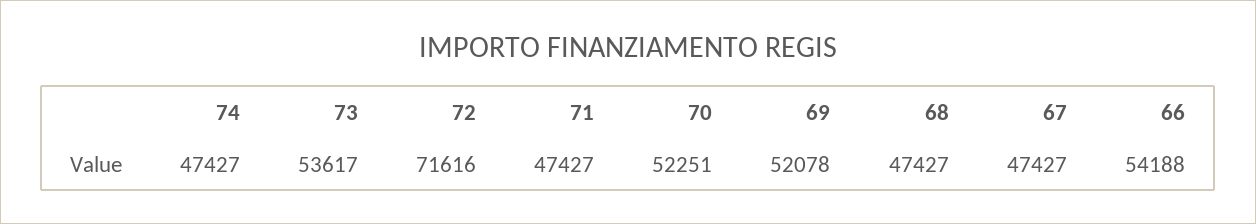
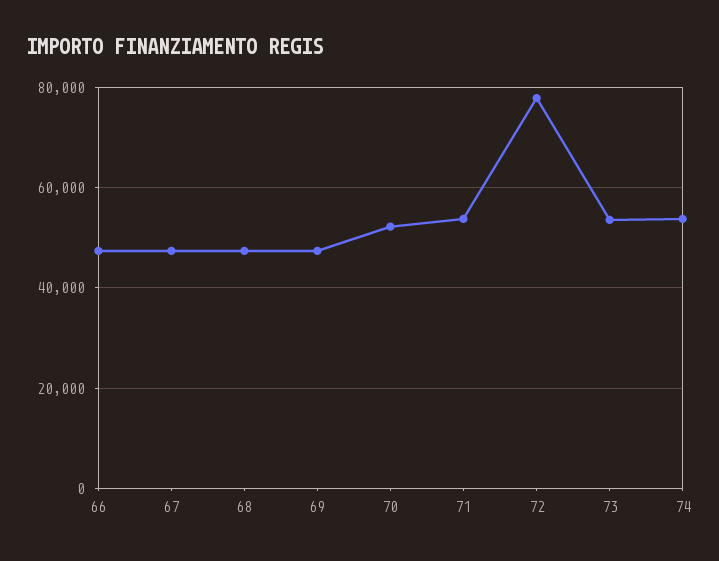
  {
-   "74": 47427,
+   "74": 54000,
    "73": 53617,
-   "72": 71616,
+   "72": 78000,
-   "71": 47427,
+   "71": 54000,
    "70": 52251,
-   "69": 52078,
+   "69": 48000,
    "68": 47427,
    "67": 47427,
-   "66": 54188
+   "66": 48000
  }

